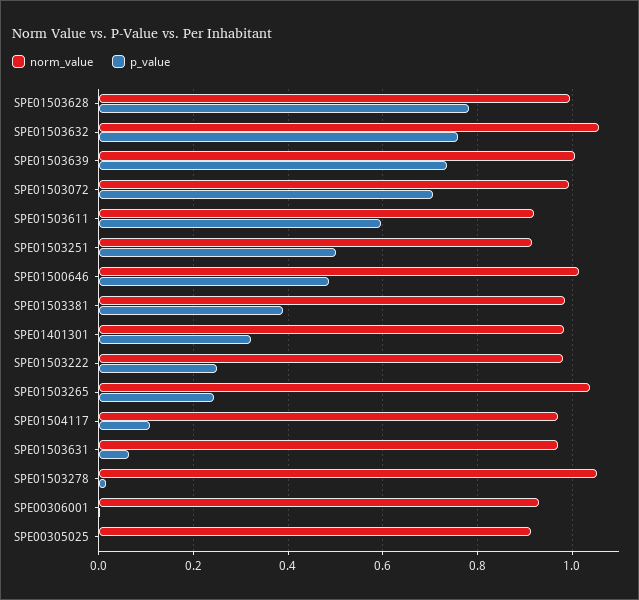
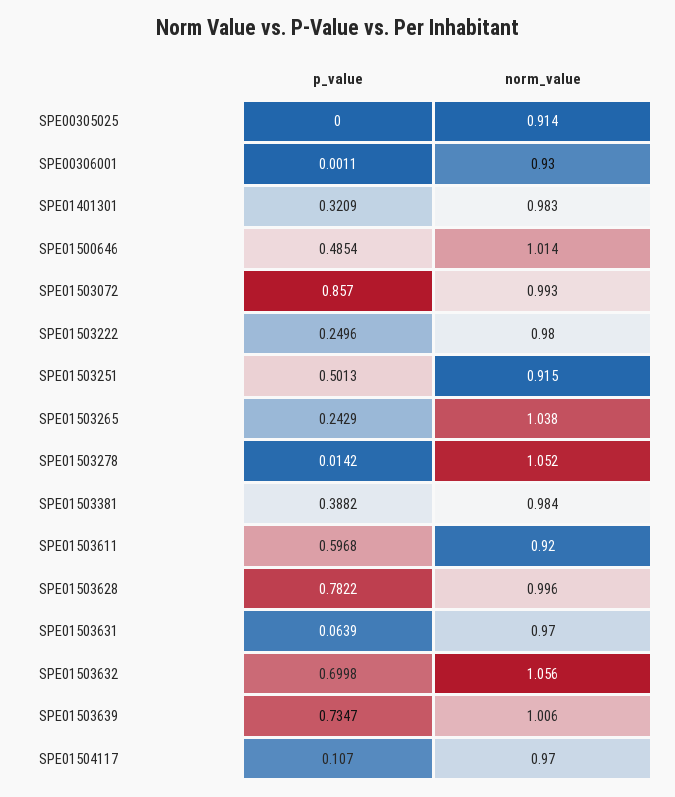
  {
    "norm_value": {
      "SPE01503628": 0.996,
      "SPE01503632": 1.056,
      "SPE01503639": 1.006,
      "SPE01503072": 0.993,
      "SPE01503611": 0.92,
      "SPE01503251": 0.915,
      "SPE01500646": 1.014,
      "SPE01503381": 0.984,
      "SPE01401301": 0.983,
      "SPE01503222": 0.98,
      "SPE01503265": 1.038,
      "SPE01504117": 0.97,
      "SPE01503631": 0.97,
      "SPE01503278": 1.052,
      "SPE00306001": 0.93,
      "SPE00305025": 0.914
    },
    "p_value": {
      "SPE01503628": 0.7822,
-     "SPE01503632": 0.76,
+     "SPE01503632": 0.6998,
      "SPE01503639": 0.7347,
-     "SPE01503072": 0.7,
+     "SPE01503072": 0.857,
      "SPE01503611": 0.5968,
      "SPE01503251": 0.5013,
      "SPE01500646": 0.4854,
      "SPE01503381": 0.3882,
      "SPE01401301": 0.3209,
      "SPE01503222": 0.2496,
      "SPE01503265": 0.2429,
      "SPE01504117": 0.107,
      "SPE01503631": 0.0639,
      "SPE01503278": 0.0142,
      "SPE00306001": 0.0011,
      "SPE00305025": 0
    }
  }

